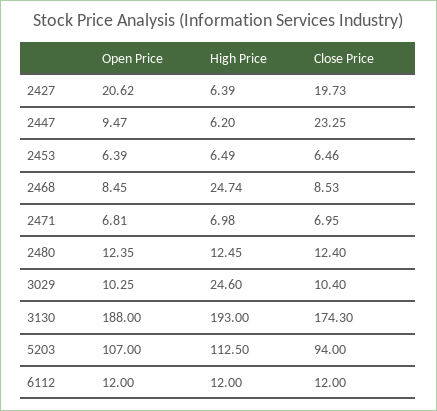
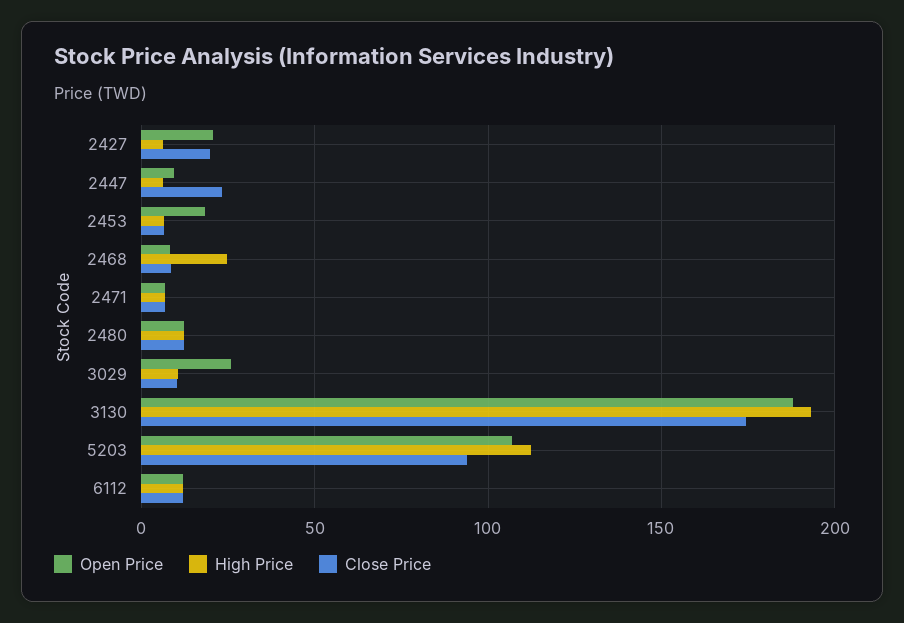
  {
    "Open Price": {
      "2427": 20.62,
      "2447": 9.47,
-     "2453": 6.39,
+     "2453": 20,
      "2468": 8.45,
      "2471": 6.81,
      "2480": 12.35,
-     "3029": 10.25,
+     "3029": 25,
      "3130": 188,
      "5203": 107,
      "6112": 12
    },
    "High Price": {
      "2427": 6.39,
      "2447": 6.2,
      "2453": 6.49,
      "2468": 24.74,
      "2471": 6.98,
      "2480": 12.45,
-     "3029": 24.6,
+     "3029": 10,
      "3130": 193,
      "5203": 112.5,
      "6112": 12
    },
    "Close Price": {
      "2427": 19.73,
      "2447": 23.25,
      "2453": 6.46,
      "2468": 8.53,
      "2471": 6.95,
      "2480": 12.4,
      "3029": 10.4,
      "3130": 174.3,
      "5203": 94,
      "6112": 12
    }
  }

